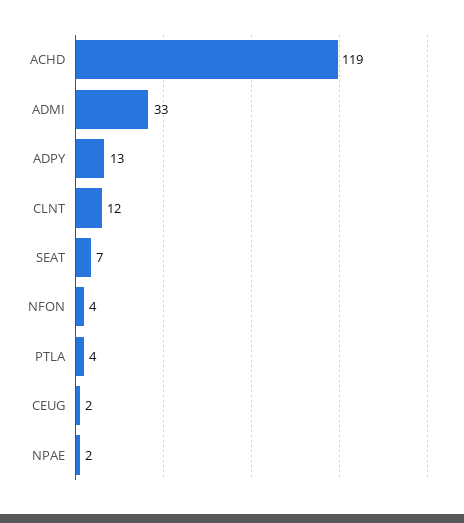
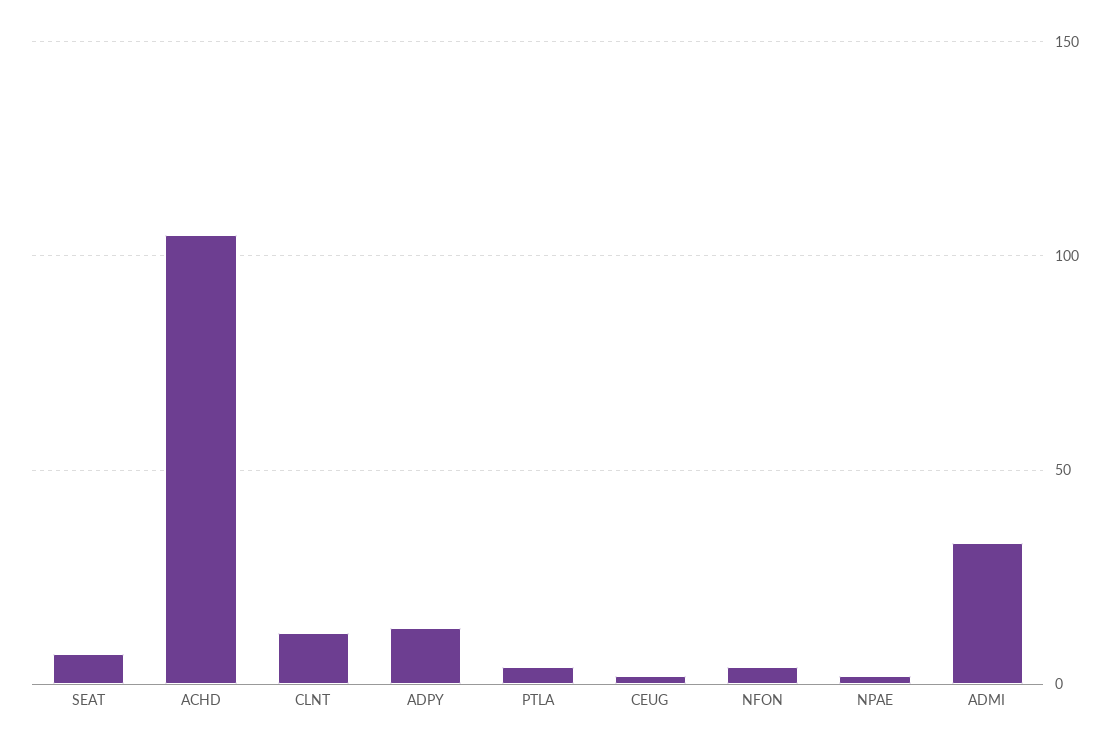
  {
-   "ACHD": 119,
+   "ACHD": 105,
    "ADMI": 33,
    "ADPY": 13,
    "CLNT": 12,
    "SEAT": 7,
    "NFON": 4,
    "PTLA": 4,
    "CEUG": 2,
    "NPAE": 2
  }

